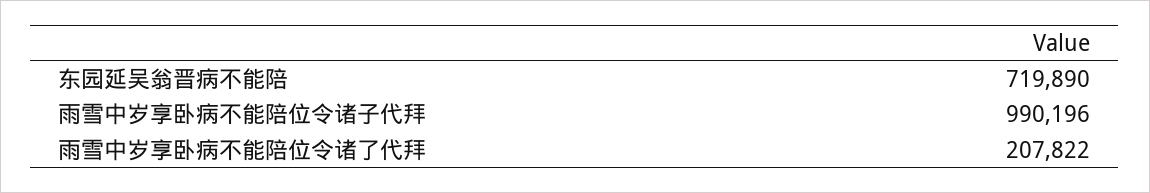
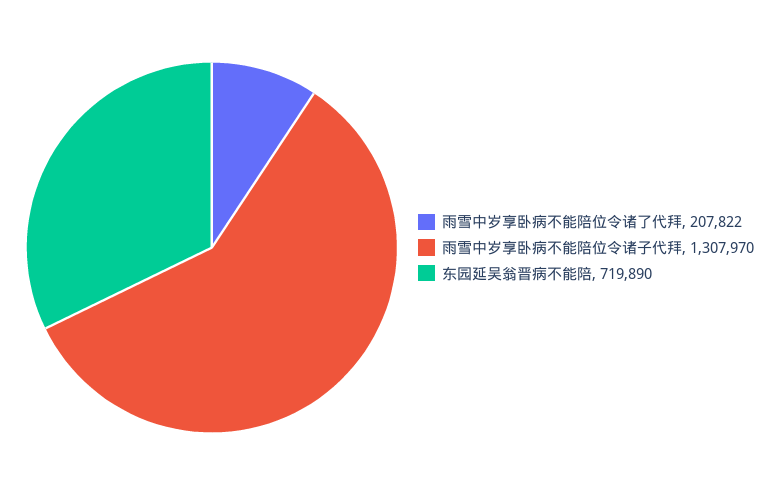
  {
    "东园延吴翁晋病不能陪": 719890,
-   "雨雪中岁享卧病不能陪位令诸子代拜": 990196,
+   "雨雪中岁享卧病不能陪位令诸子代拜": 1307970,
    "雨雪中岁享卧病不能陪位令诸了代拜": 207822
  }

